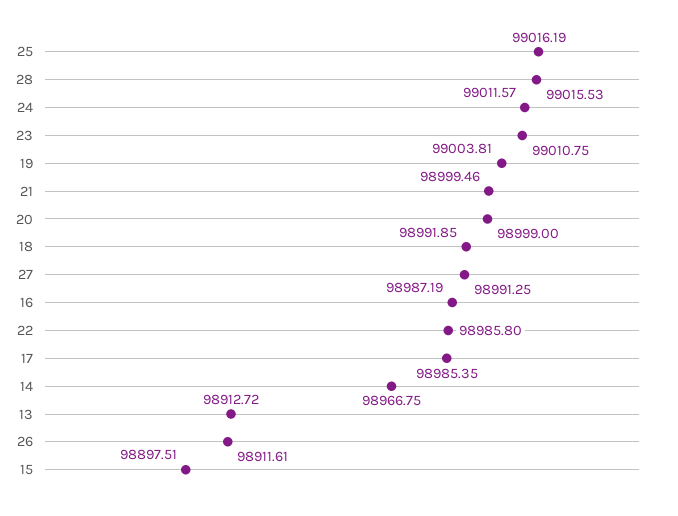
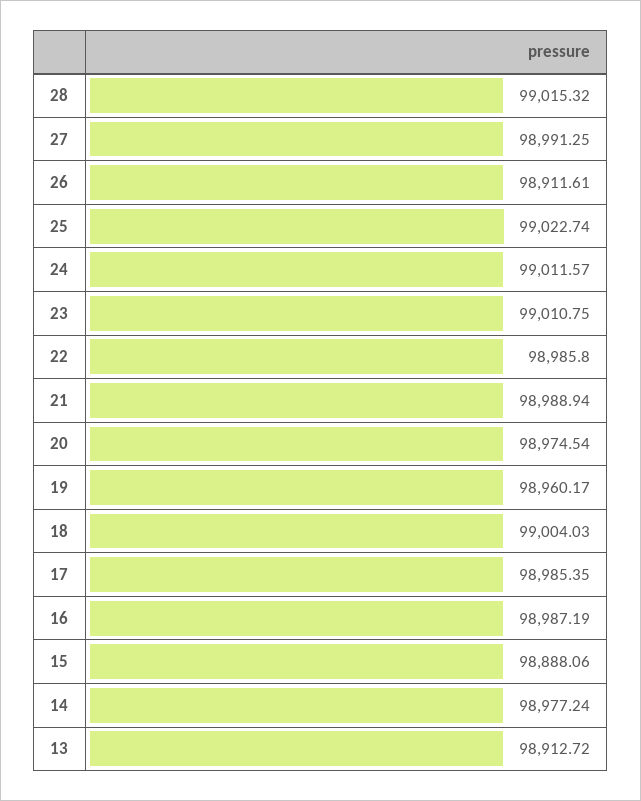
  {
-   "25": 99016.19,
+   "25": 99022.74,
-   "28": 99015.53,
+   "28": 99015.32,
    "24": 99011.57,
    "23": 99010.75,
-   "19": 99003.81,
+   "19": 98960.17,
-   "21": 98999.46,
+   "21": 98988.94,
-   "20": 98999,
+   "20": 98974.54,
-   "18": 98991.85,
+   "18": 99004.03,
    "27": 98991.25,
    "16": 98987.19,
    "22": 98985.8,
    "17": 98985.35,
-   "14": 98966.75,
+   "14": 98977.24,
    "13": 98912.72,
    "26": 98911.61,
-   "15": 98897.51
+   "15": 98888.06
  }

